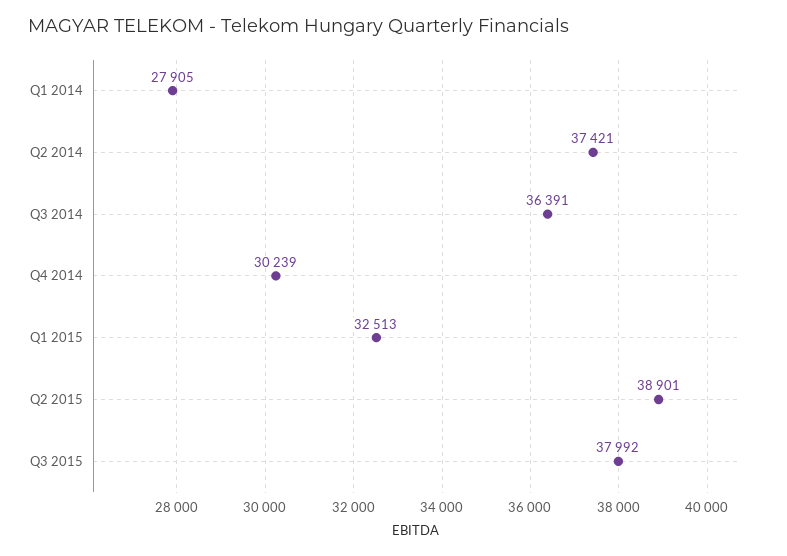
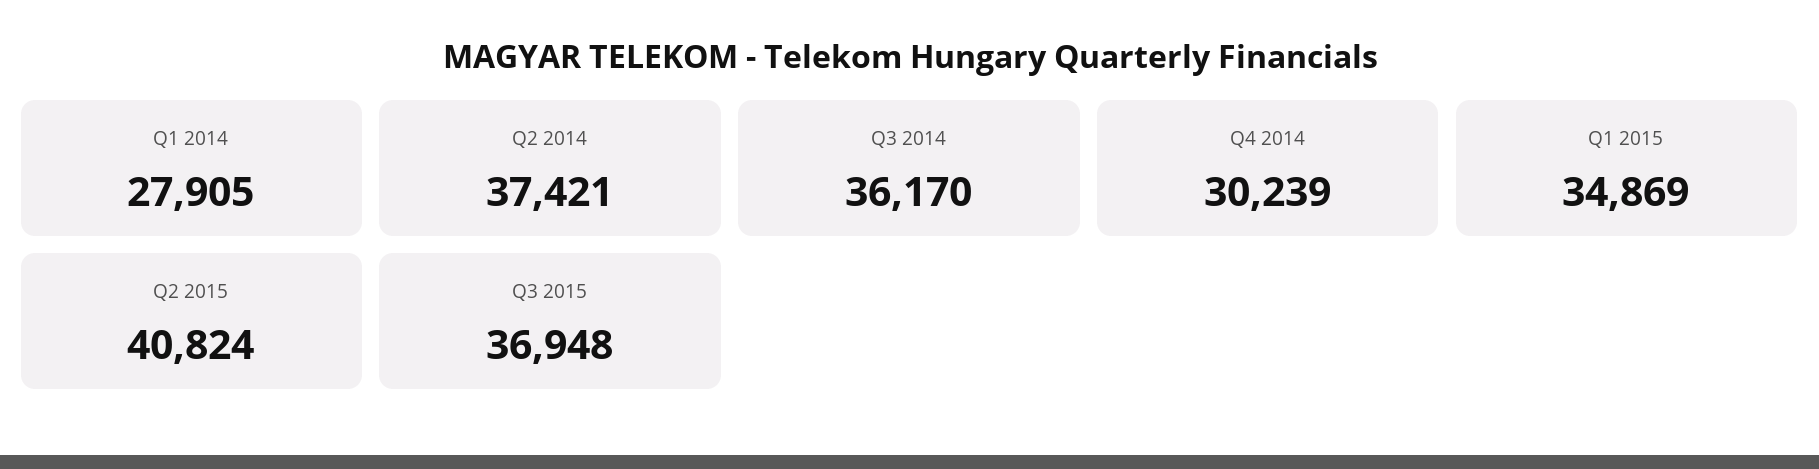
  {
    "Q1 2014": 27905,
    "Q2 2014": 37421,
-   "Q3 2014": 36391,
+   "Q3 2014": 36170,
    "Q4 2014": 30239,
-   "Q1 2015": 32513,
+   "Q1 2015": 34869,
-   "Q2 2015": 38901,
+   "Q2 2015": 40824,
-   "Q3 2015": 37992
+   "Q3 2015": 36948
  }

